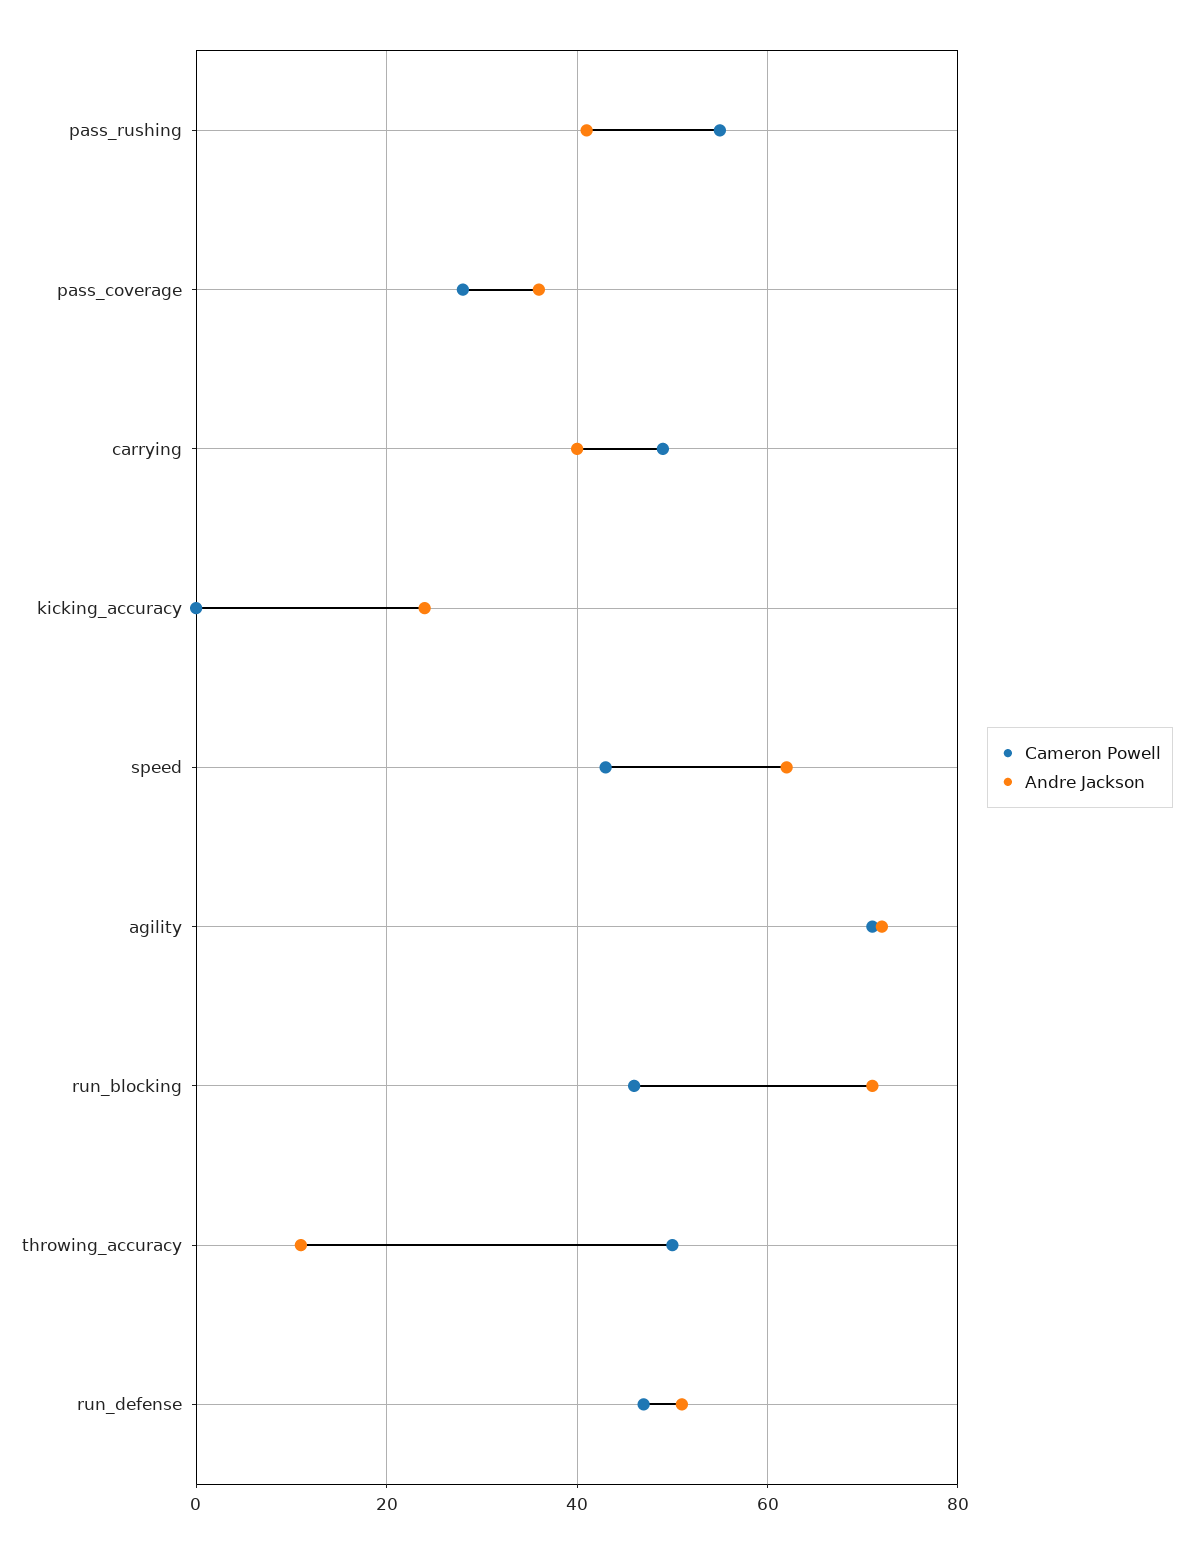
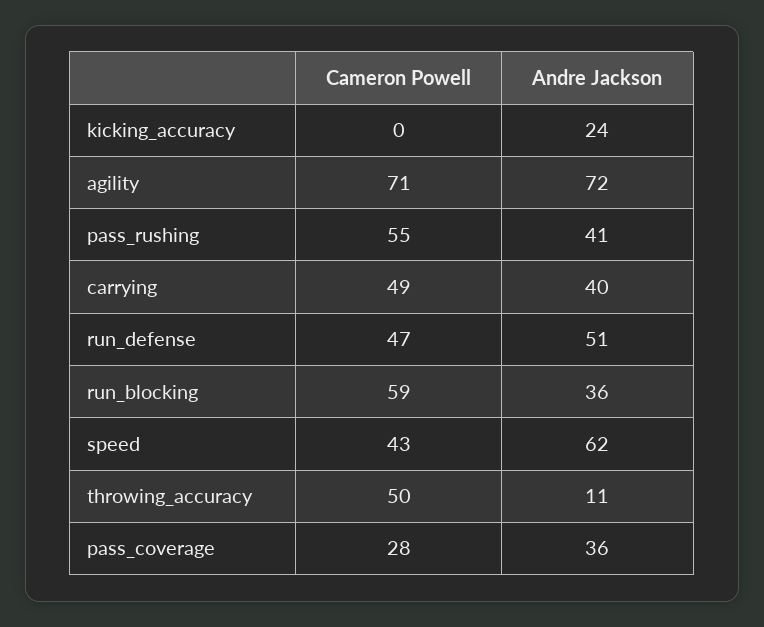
  {
    "Cameron Powell": {
      "pass_rushing": 55,
      "pass_coverage": 28,
      "carrying": 49,
      "kicking_accuracy": 0,
      "speed": 43,
      "agility": 71,
-     "run_blocking": 45,
+     "run_blocking": 59,
      "throwing_accuracy": 50,
      "run_defense": 47
    },
    "Andre Jackson": {
      "pass_rushing": 41,
      "pass_coverage": 36,
      "carrying": 40,
      "kicking_accuracy": 24,
      "speed": 62,
      "agility": 72,
-     "run_blocking": 70,
+     "run_blocking": 36,
      "throwing_accuracy": 11,
      "run_defense": 51
    }
  }

